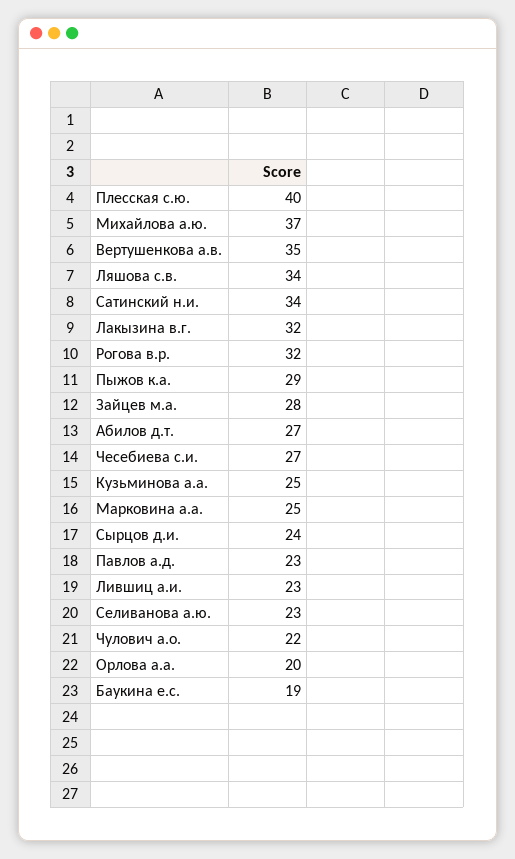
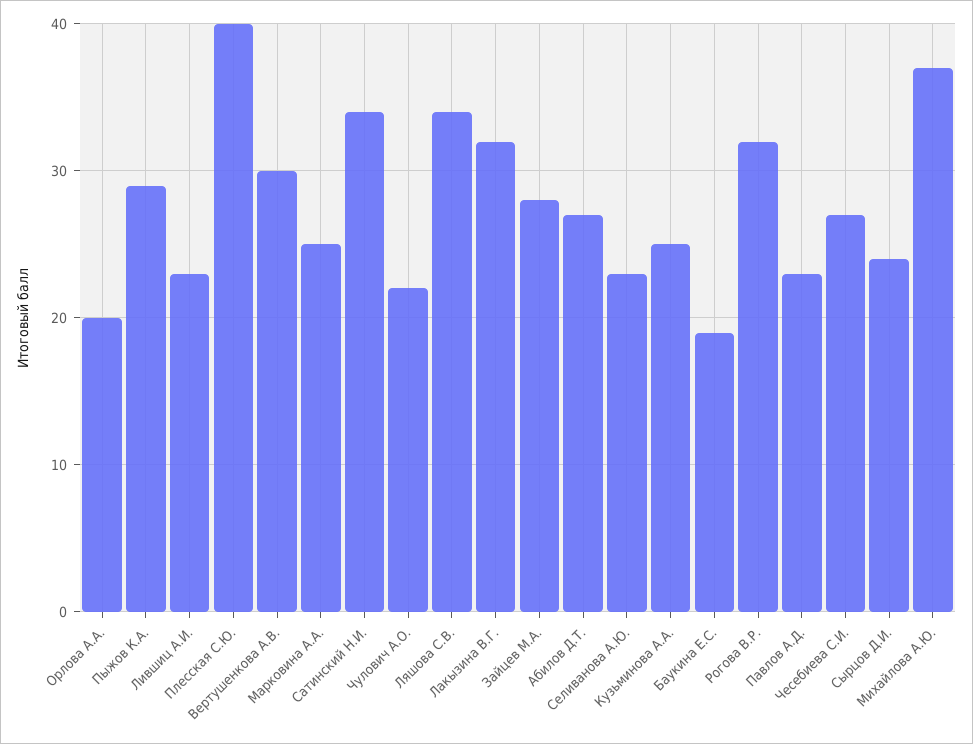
  {
    "Плесская с.ю.": 40,
    "Михайлова а.ю.": 37,
-   "Вертушенкова а.в.": 35,
+   "Вертушенкова а.в.": 30,
    "Ляшова с.в.": 34,
    "Сатинский н.и.": 34,
    "Лакызина в.г.": 32,
    "Рогова в.р.": 32,
    "Пыжов к.а.": 29,
    "Зайцев м.а.": 28,
    "Абилов д.т.": 27,
    "Чесебиева с.и.": 27,
    "Кузьминова а.а.": 25,
    "Марковина а.а.": 25,
    "Сырцов д.и.": 24,
    "Павлов а.д.": 23,
    "Лившиц а.и.": 23,
    "Селиванова а.ю.": 23,
    "Чулович а.о.": 22,
    "Орлова а.а.": 20,
    "Баукина е.с.": 19
  }

